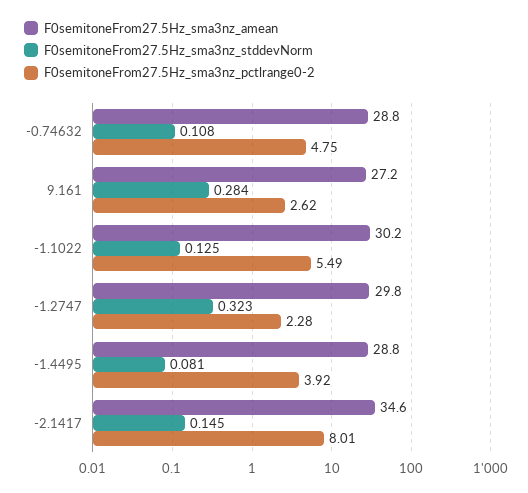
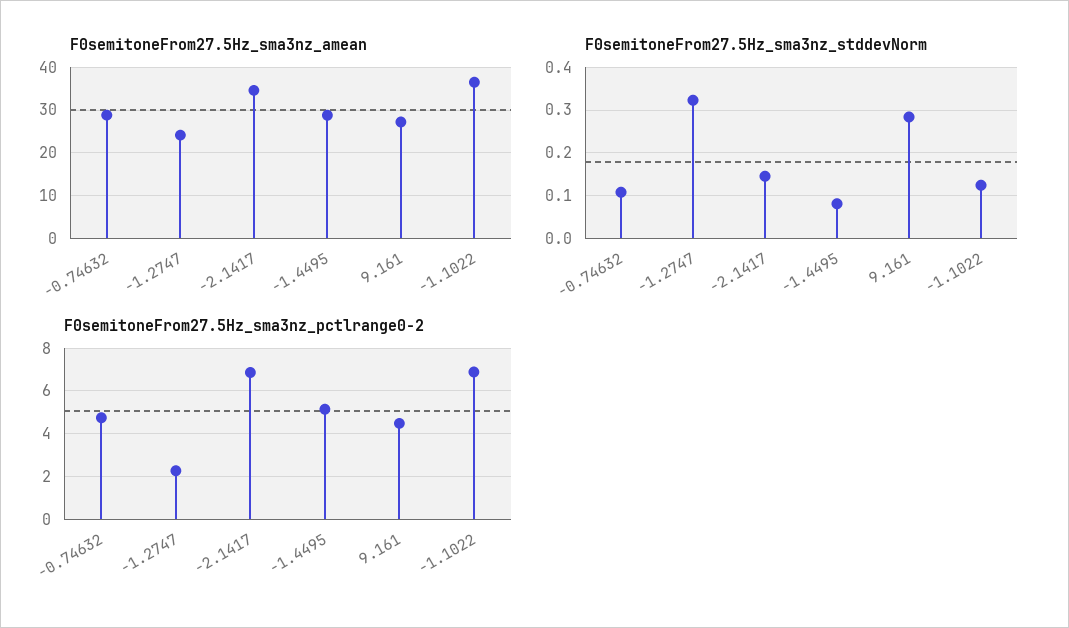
  {
    "F0semitoneFrom27.5Hz_sma3nz_amean": {
      "-0.74632": 28.8,
      "9.161": 27.2,
-     "-1.1022": 30.2,
+     "-1.1022": 36,
-     "-1.2747": 29.8,
+     "-1.2747": 24,
      "-1.4495": 28.8,
      "-2.1417": 34.6
    },
    "F0semitoneFrom27.5Hz_sma3nz_stddevNorm": {
      "-0.74632": 0.108,
      "9.161": 0.284,
      "-1.1022": 0.125,
      "-1.2747": 0.323,
      "-1.4495": 0.081,
      "-2.1417": 0.145
    },
    "F0semitoneFrom27.5Hz_sma3nz_pctlrange0-2": {
      "-0.74632": 4.75,
-     "9.161": 2.62,
+     "9.161": 4.5,
-     "-1.1022": 5.49,
+     "-1.1022": 7,
      "-1.2747": 2.28,
-     "-1.4495": 3.92,
+     "-1.4495": 5,
-     "-2.1417": 8.01
+     "-2.1417": 7
    }
  }

